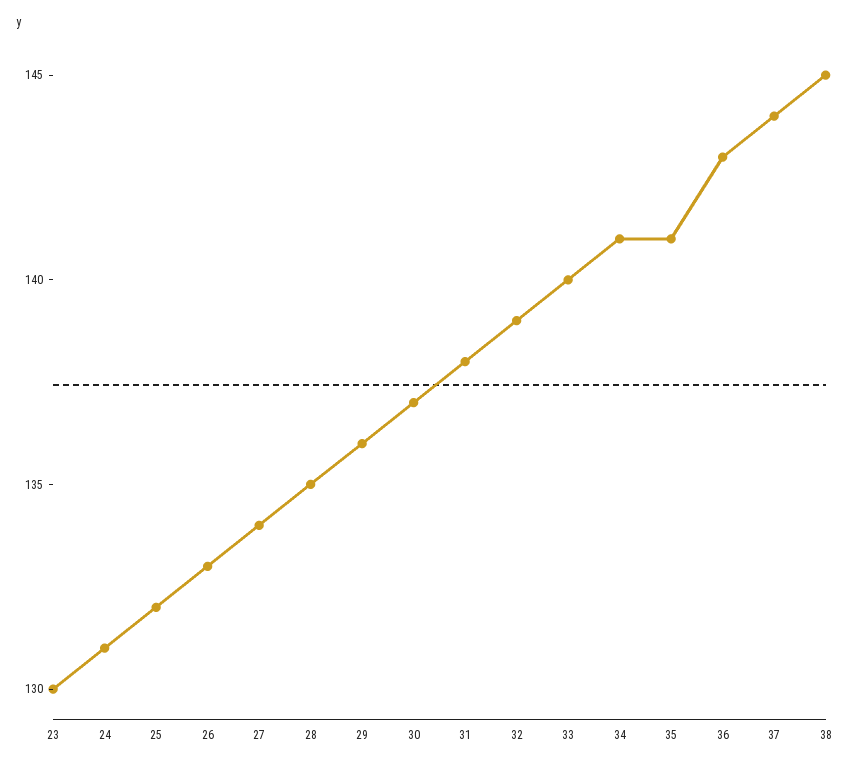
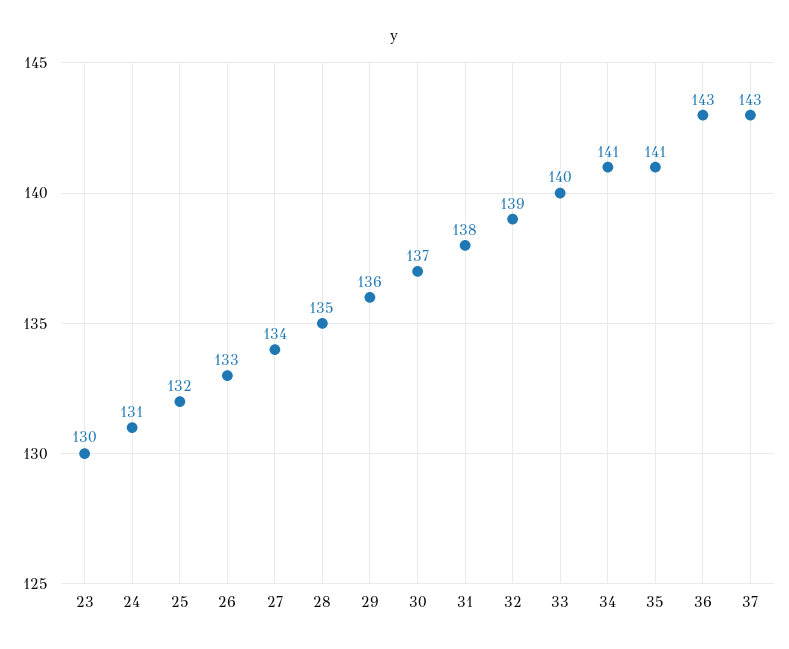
  {
    "23": 130,
    "24": 131,
    "25": 132,
    "26": 133,
    "27": 134,
    "28": 135,
    "29": 136,
    "30": 137,
    "31": 138,
    "32": 139,
    "33": 140,
    "34": 141,
    "35": 141,
    "36": 143,
-   "37": 144,
+   "37": 143
-   "38": 145
  }

